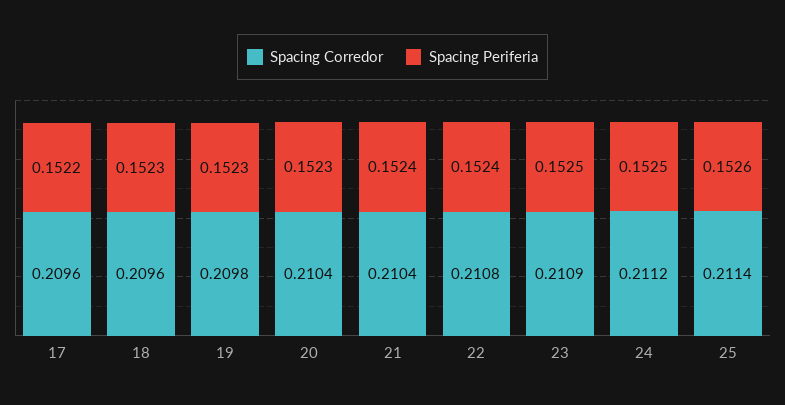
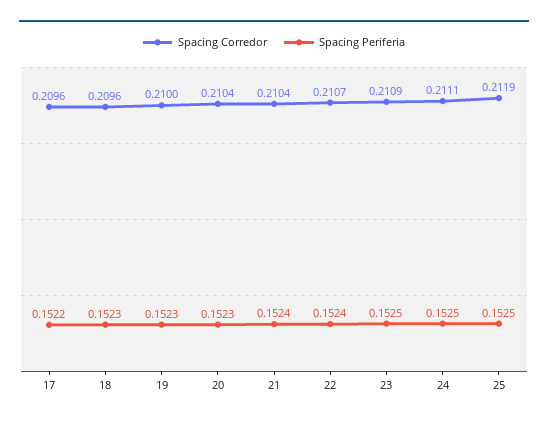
  {
    "Spacing Corredor": {
      "17": 0.2096,
      "18": 0.2096,
-     "19": 0.2098,
+     "19": 0.21,
      "20": 0.2104,
      "21": 0.2104,
-     "22": 0.2108,
+     "22": 0.2107,
      "23": 0.2109,
-     "24": 0.2112,
+     "24": 0.2111,
-     "25": 0.2114
+     "25": 0.2119
    },
    "Spacing Periferia": {
      "17": 0.1522,
      "18": 0.1523,
      "19": 0.1523,
      "20": 0.1523,
      "21": 0.1524,
      "22": 0.1524,
      "23": 0.1525,
      "24": 0.1525,
-     "25": 0.1526
+     "25": 0.1525
    }
  }

